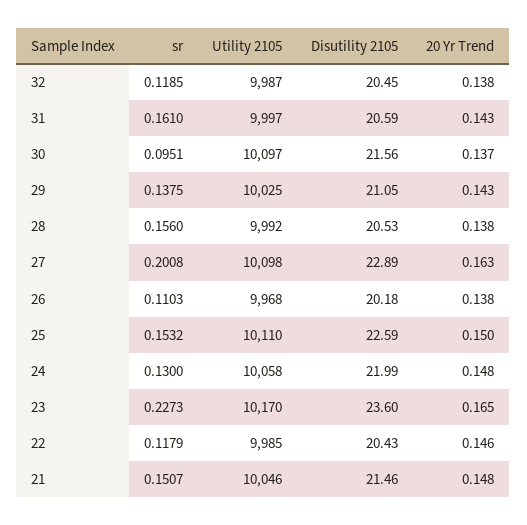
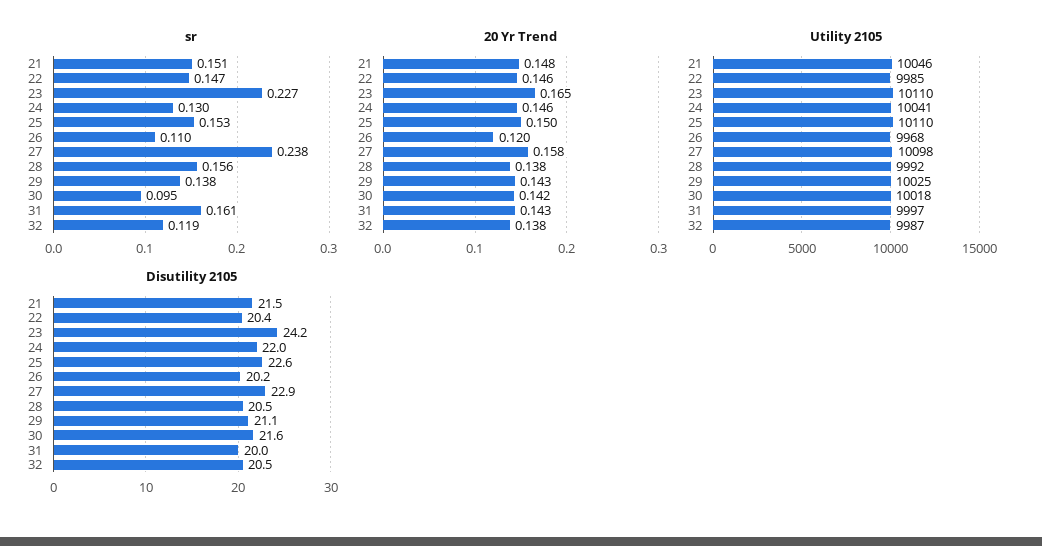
  {
    "sr": {
      "32": 0.1185,
      "31": 0.161,
      "30": 0.0951,
      "29": 0.1375,
      "28": 0.156,
-     "27": 0.2008,
+     "27": 0.238,
      "26": 0.1103,
      "25": 0.1532,
      "24": 0.13,
      "23": 0.2273,
-     "22": 0.1179,
+     "22": 0.147,
      "21": 0.1507
    },
    "Utility 2105": {
      "32": 9987,
      "31": 9997,
-     "30": 10097,
+     "30": 10018,
      "29": 10025,
      "28": 9992,
      "27": 10098,
      "26": 9968,
      "25": 10110,
-     "24": 10058,
+     "24": 10041,
-     "23": 10170,
+     "23": 10110,
      "22": 9985,
      "21": 10046
    },
    "Disutility 2105": {
      "32": 20.45,
-     "31": 20.59,
+     "31": 20,
      "30": 21.56,
      "29": 21.05,
      "28": 20.53,
      "27": 22.89,
      "26": 20.18,
      "25": 22.59,
      "24": 21.99,
-     "23": 23.6,
+     "23": 24.2,
      "22": 20.43,
      "21": 21.46
    },
    "20 Yr Trend": {
      "32": 0.138,
      "31": 0.143,
-     "30": 0.137,
+     "30": 0.142,
      "29": 0.143,
      "28": 0.138,
-     "27": 0.163,
+     "27": 0.158,
-     "26": 0.138,
+     "26": 0.12,
      "25": 0.15,
-     "24": 0.148,
+     "24": 0.146,
      "23": 0.165,
      "22": 0.146,
      "21": 0.148
    }
  }

